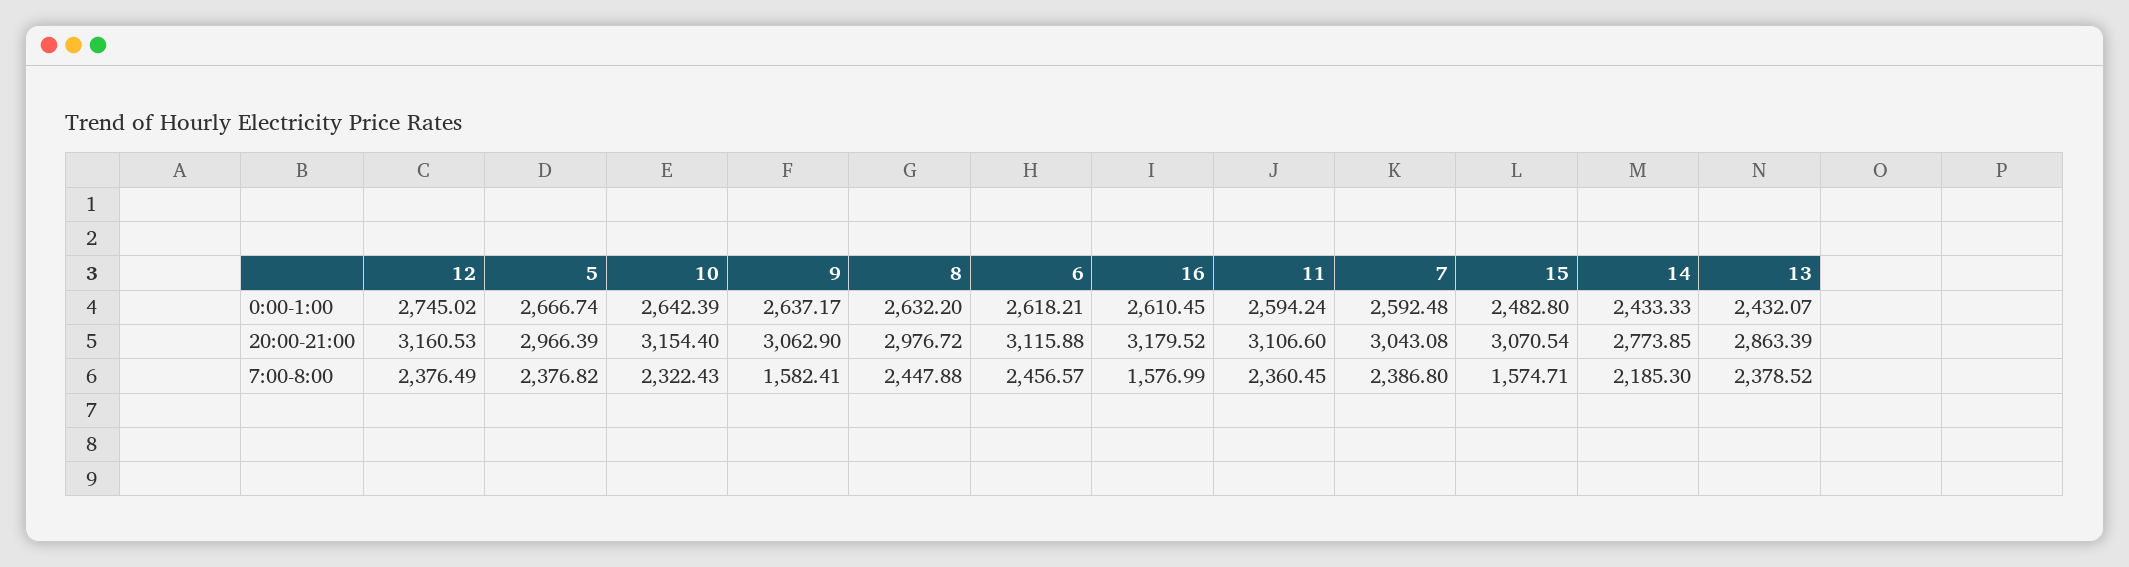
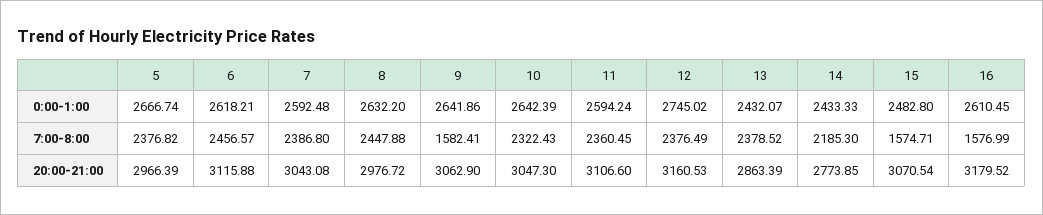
  {
    "12": {
      "0:00-1:00": 2745.02,
      "20:00-21:00": 3160.53,
      "7:00-8:00": 2376.49
    },
    "5": {
      "0:00-1:00": 2666.74,
      "20:00-21:00": 2966.39,
      "7:00-8:00": 2376.82
    },
    "10": {
      "0:00-1:00": 2642.39,
-     "20:00-21:00": 3154.4,
+     "20:00-21:00": 3047.3,
      "7:00-8:00": 2322.43
    },
    "9": {
-     "0:00-1:00": 2637.17,
+     "0:00-1:00": 2641.86,
      "20:00-21:00": 3062.9,
      "7:00-8:00": 1582.41
    },
    "8": {
      "0:00-1:00": 2632.2,
      "20:00-21:00": 2976.72,
      "7:00-8:00": 2447.88
    },
    "6": {
      "0:00-1:00": 2618.21,
      "20:00-21:00": 3115.88,
      "7:00-8:00": 2456.57
    },
    "16": {
      "0:00-1:00": 2610.45,
      "20:00-21:00": 3179.52,
      "7:00-8:00": 1576.99
    },
    "11": {
      "0:00-1:00": 2594.24,
      "20:00-21:00": 3106.6,
      "7:00-8:00": 2360.45
    },
    "7": {
      "0:00-1:00": 2592.48,
      "20:00-21:00": 3043.08,
      "7:00-8:00": 2386.8
    },
    "15": {
      "0:00-1:00": 2482.8,
      "20:00-21:00": 3070.54,
      "7:00-8:00": 1574.71
    },
    "14": {
      "0:00-1:00": 2433.33,
      "20:00-21:00": 2773.85,
      "7:00-8:00": 2185.3
    },
    "13": {
      "0:00-1:00": 2432.07,
      "20:00-21:00": 2863.39,
      "7:00-8:00": 2378.52
    }
  }

